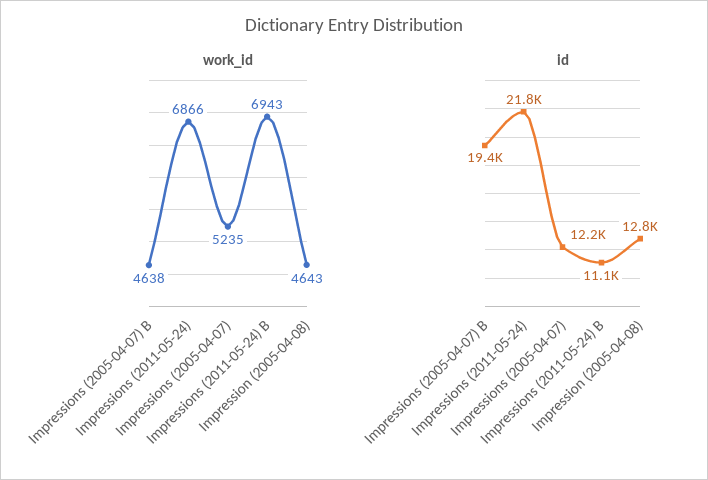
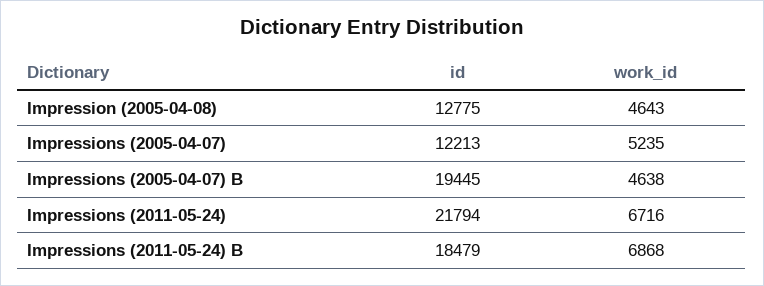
  {
    "work_id": {
      "Impressions (2005-04-07) B": 4638,
-     "Impressions (2011-05-24)": 6866,
+     "Impressions (2011-05-24)": 6716,
      "Impressions (2005-04-07)": 5235,
-     "Impressions (2011-05-24) B": 6943,
+     "Impressions (2011-05-24) B": 6868,
      "Impression (2005-04-08)": 4643
    },
    "id": {
      "Impressions (2005-04-07) B": 19445,
      "Impressions (2011-05-24)": 21794,
      "Impressions (2005-04-07)": 12213,
-     "Impressions (2011-05-24) B": 11100,
+     "Impressions (2011-05-24) B": 18479,
      "Impression (2005-04-08)": 12775
    }
  }

